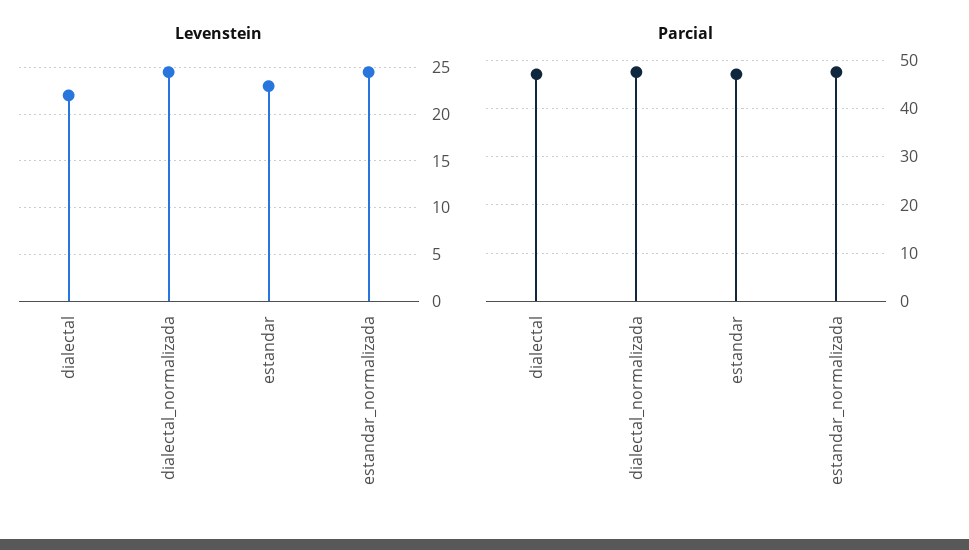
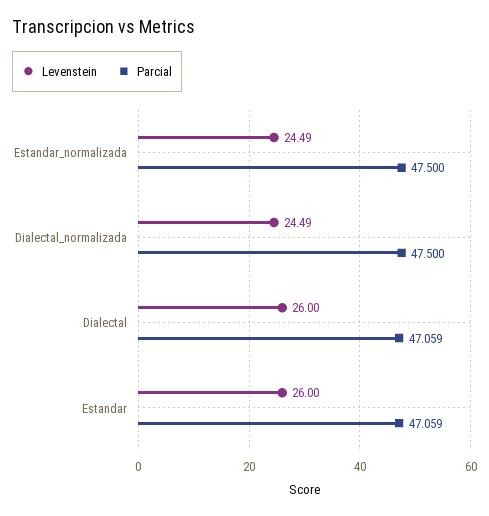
  {
    "Levenstein": {
-     "dialectal": 22,
+     "dialectal": 26,
      "dialectal_normalizada": 24.49,
-     "estandar": 23,
+     "estandar": 26,
      "estandar_normalizada": 24.49
    },
    "Parcial": {
      "dialectal": 47.059,
      "dialectal_normalizada": 47.5,
      "estandar": 47.059,
      "estandar_normalizada": 47.5
    }
  }

